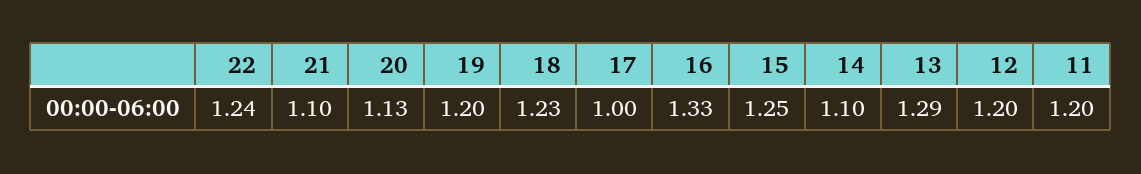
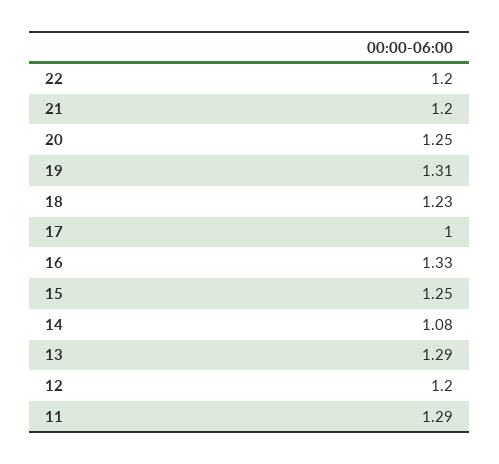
  {
-   "22": 1.24,
+   "22": 1.2,
-   "21": 1.1,
+   "21": 1.2,
-   "20": 1.13,
+   "20": 1.25,
-   "19": 1.2,
+   "19": 1.31,
    "18": 1.23,
    "17": 1,
    "16": 1.33,
    "15": 1.25,
-   "14": 1.1,
+   "14": 1.08,
    "13": 1.29,
    "12": 1.2,
-   "11": 1.2
+   "11": 1.29
  }

